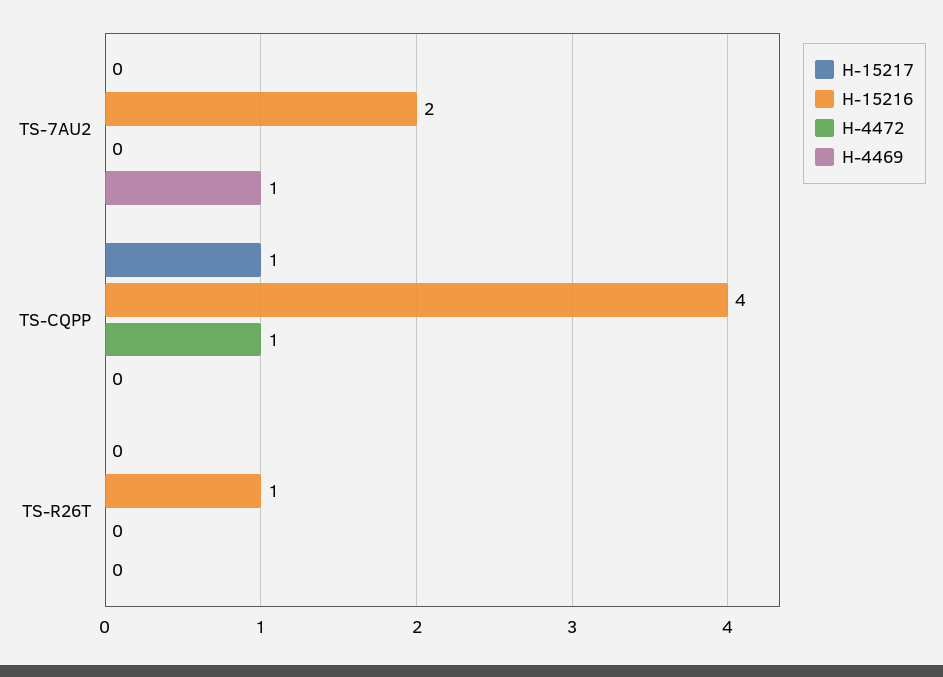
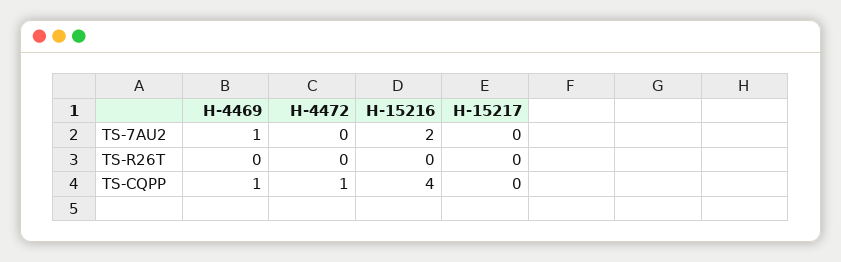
  {
    "H-15217": {
      "TS-7AU2": 0,
-     "TS-CQPP": 1,
+     "TS-CQPP": 0,
      "TS-R26T": 0
    },
    "H-15216": {
      "TS-7AU2": 2,
      "TS-CQPP": 4,
-     "TS-R26T": 1
+     "TS-R26T": 0
    },
    "H-4472": {
      "TS-7AU2": 0,
      "TS-CQPP": 1,
      "TS-R26T": 0
    },
    "H-4469": {
      "TS-7AU2": 1,
-     "TS-CQPP": 0,
+     "TS-CQPP": 1,
      "TS-R26T": 0
    }
  }

